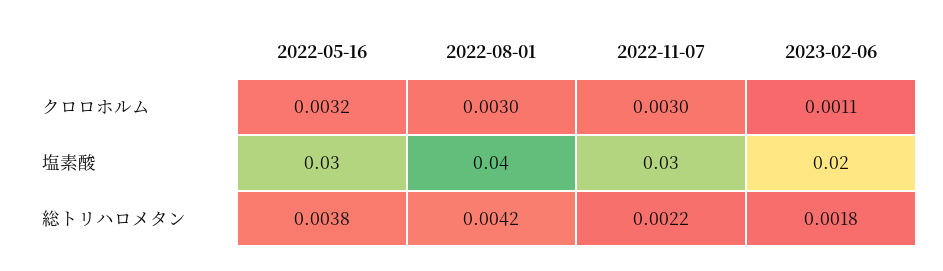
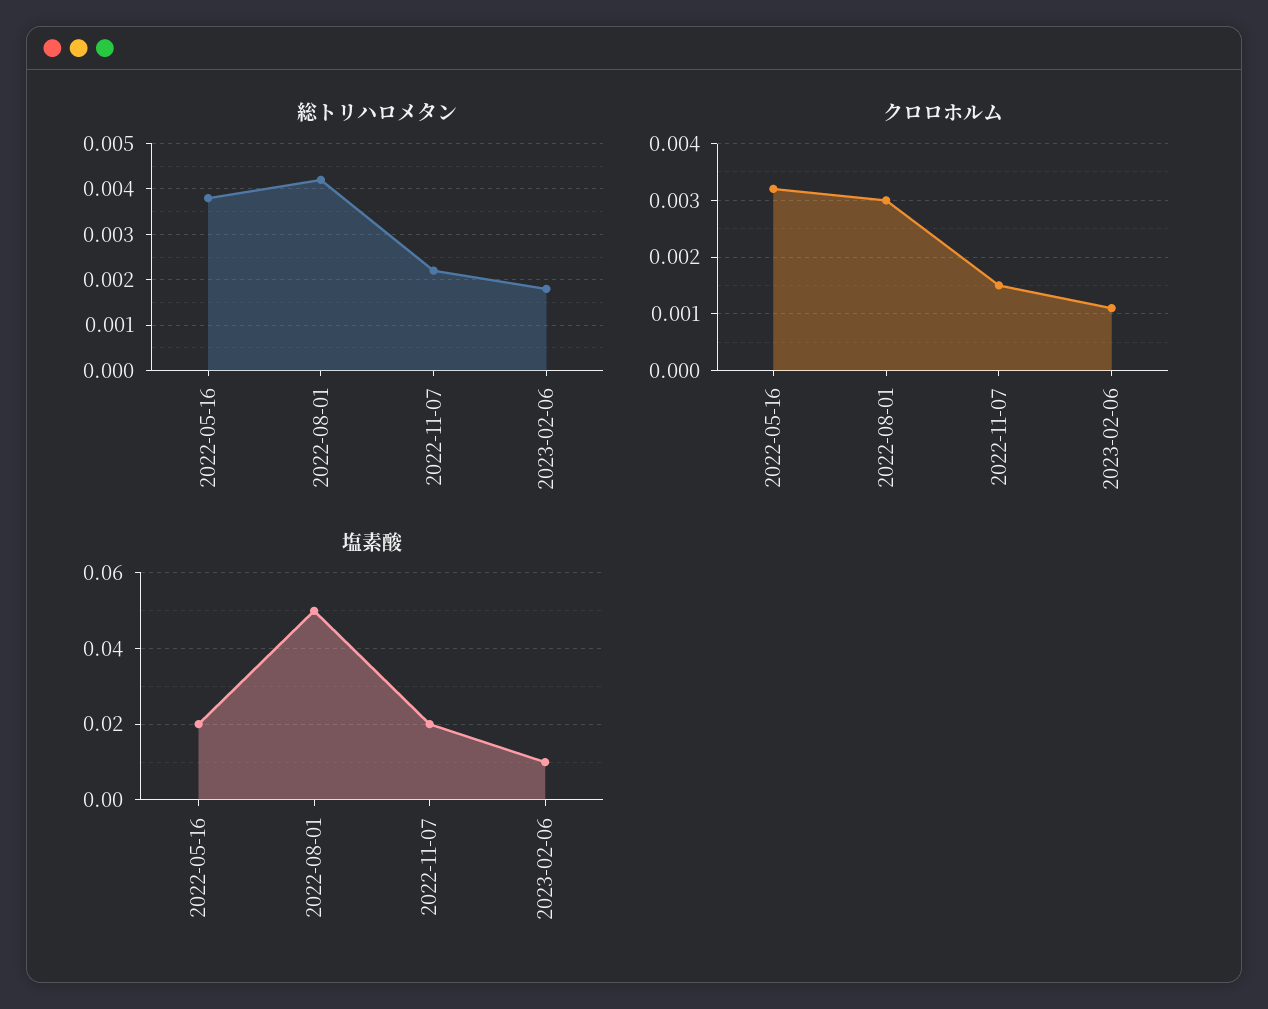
  {
    "クロロホルム": {
      "2022-05-16": 0.0032,
      "2022-08-01": 0.003,
-     "2022-11-07": 0.003,
+     "2022-11-07": 0.0015,
      "2023-02-06": 0.0011
    },
    "塩素酸": {
-     "2022-05-16": 0.03,
+     "2022-05-16": 0.02,
-     "2022-08-01": 0.04,
+     "2022-08-01": 0.05,
-     "2022-11-07": 0.03,
+     "2022-11-07": 0.02,
-     "2023-02-06": 0.02
+     "2023-02-06": 0.01
    },
    "総トリハロメタン": {
      "2022-05-16": 0.0038,
      "2022-08-01": 0.0042,
      "2022-11-07": 0.0022,
      "2023-02-06": 0.0018
    }
  }

